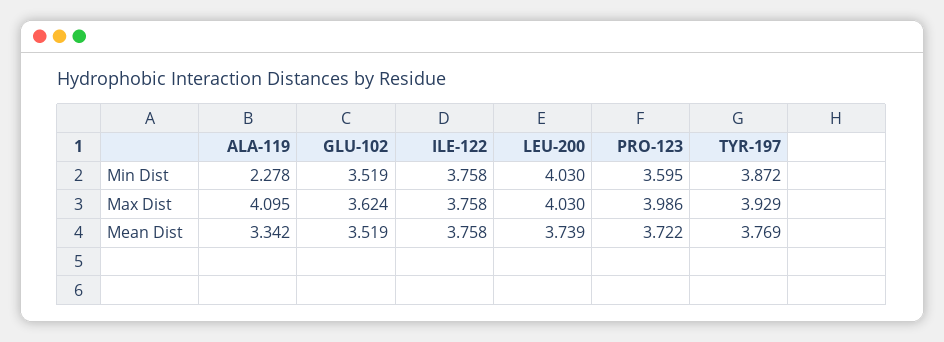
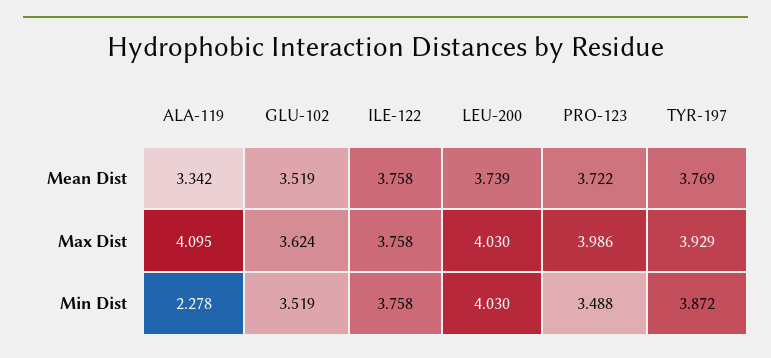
  {
    "ALA-119": {
      "Min Dist": 2.278,
      "Max Dist": 4.095,
      "Mean Dist": 3.342
    },
    "GLU-102": {
      "Min Dist": 3.519,
      "Max Dist": 3.624,
      "Mean Dist": 3.519
    },
    "ILE-122": {
      "Min Dist": 3.758,
      "Max Dist": 3.758,
      "Mean Dist": 3.758
    },
    "LEU-200": {
      "Min Dist": 4.03,
      "Max Dist": 4.03,
      "Mean Dist": 3.739
    },
    "PRO-123": {
-     "Min Dist": 3.595,
+     "Min Dist": 3.488,
      "Max Dist": 3.986,
      "Mean Dist": 3.722
    },
    "TYR-197": {
      "Min Dist": 3.872,
      "Max Dist": 3.929,
      "Mean Dist": 3.769
    }
  }

